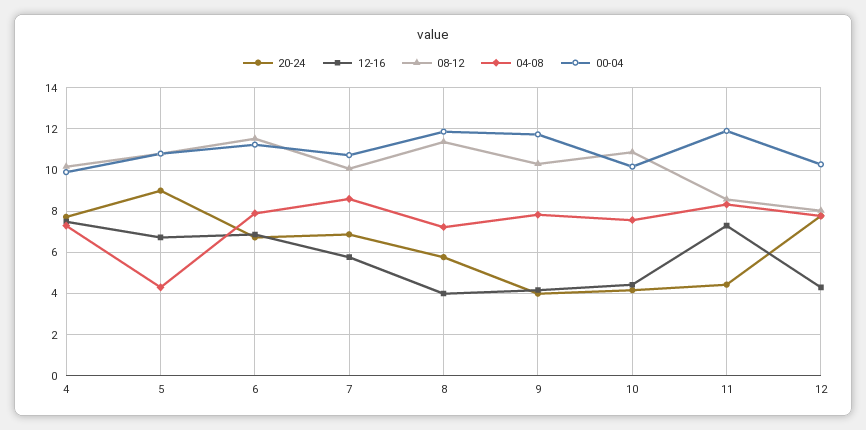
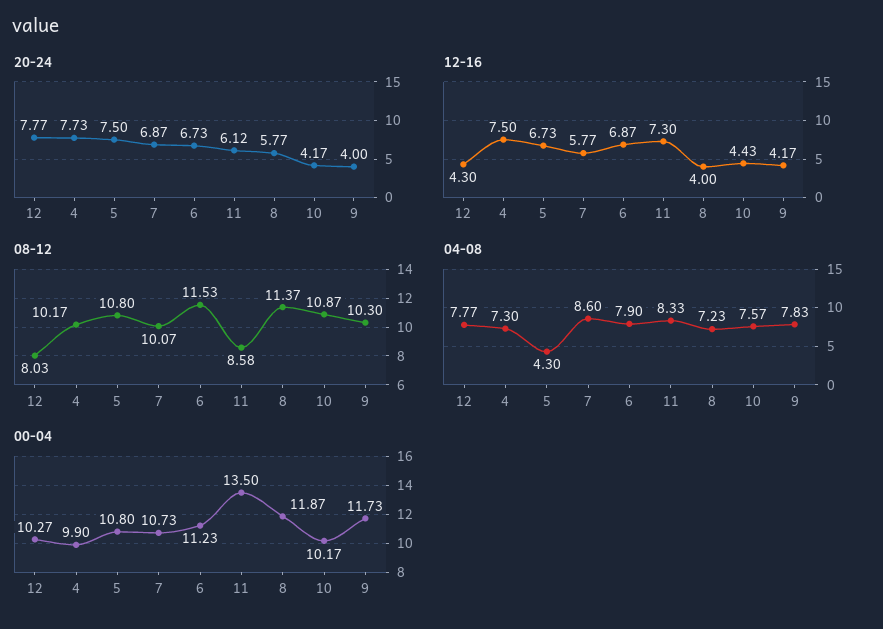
  {
    "20-24": {
      "4": 7.73,
-     "5": 9,
+     "5": 7.5,
      "6": 6.73,
      "7": 6.87,
      "8": 5.77,
      "9": 4,
      "10": 4.17,
-     "11": 4.5,
+     "11": 6.12,
      "12": 7.77
    },
    "12-16": {
      "4": 7.5,
      "5": 6.73,
      "6": 6.87,
      "7": 5.77,
      "8": 4,
      "9": 4.17,
      "10": 4.43,
      "11": 7.3,
      "12": 4.3
    },
    "08-12": {
      "4": 10.17,
      "5": 10.8,
      "6": 11.53,
      "7": 10.07,
      "8": 11.37,
      "9": 10.3,
      "10": 10.87,
      "11": 8.58,
      "12": 8.03
    },
    "04-08": {
      "4": 7.3,
      "5": 4.3,
      "6": 7.9,
      "7": 8.6,
      "8": 7.23,
      "9": 7.83,
      "10": 7.57,
      "11": 8.33,
      "12": 7.77
    },
    "00-04": {
      "4": 9.9,
      "5": 10.8,
      "6": 11.23,
      "7": 10.73,
      "8": 11.87,
      "9": 11.73,
      "10": 10.17,
-     "11": 12,
+     "11": 13.5,
      "12": 10.27
    }
  }

